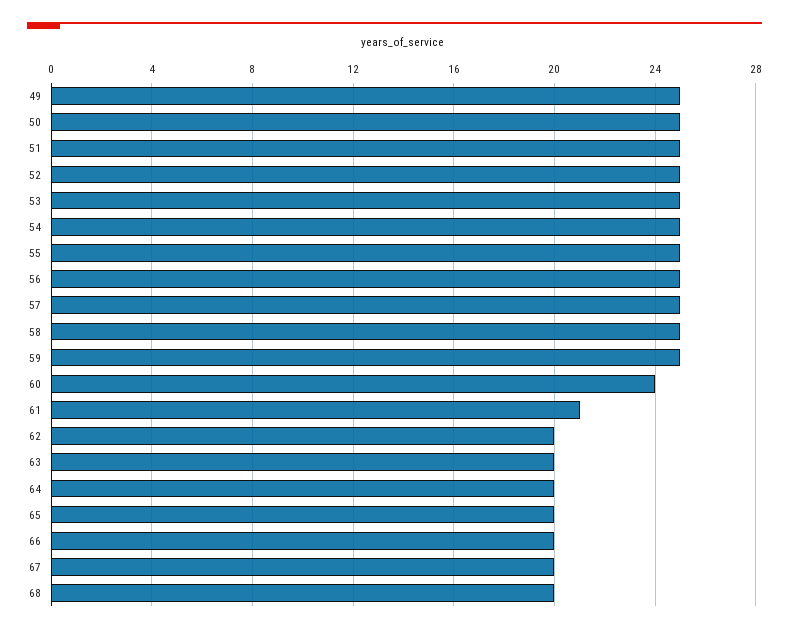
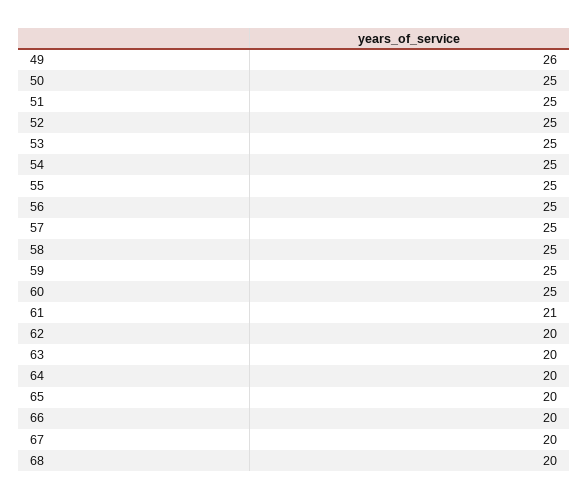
  {
-   "49": 25,
+   "49": 26,
    "50": 25,
    "51": 25,
    "52": 25,
    "53": 25,
    "54": 25,
    "55": 25,
    "56": 25,
    "57": 25,
    "58": 25,
    "59": 25,
-   "60": 24,
+   "60": 25,
    "61": 21,
    "62": 20,
    "63": 20,
    "64": 20,
    "65": 20,
    "66": 20,
    "67": 20,
    "68": 20
  }

